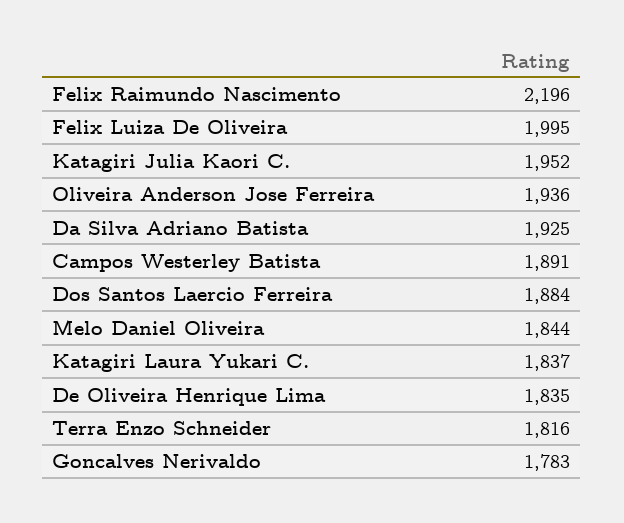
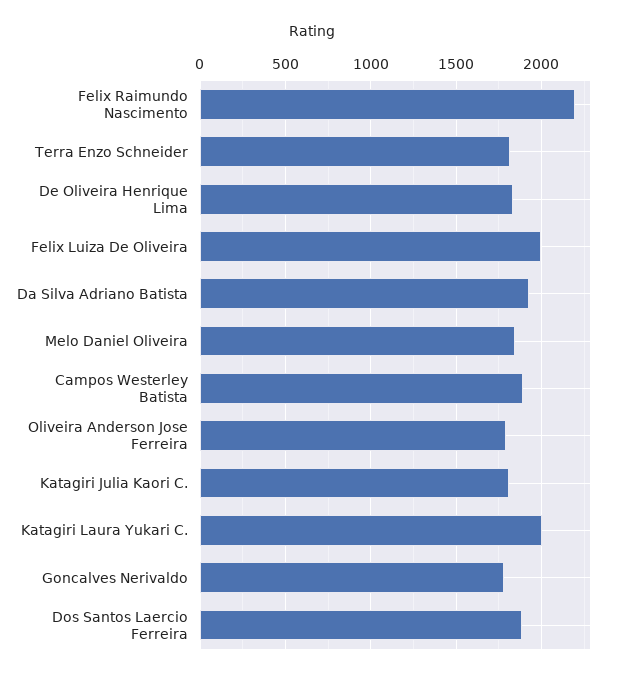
  {
    "Felix Raimundo Nascimento": 2196,
    "Felix Luiza De Oliveira": 1995,
-   "Katagiri Julia Kaori C.": 1952,
+   "Katagiri Julia Kaori C.": 1800,
-   "Oliveira Anderson Jose Ferreira": 1936,
+   "Oliveira Anderson Jose Ferreira": 1800,
    "Da Silva Adriano Batista": 1925,
    "Campos Westerley Batista": 1891,
    "Dos Santos Laercio Ferreira": 1884,
    "Melo Daniel Oliveira": 1844,
-   "Katagiri Laura Yukari C.": 1837,
+   "Katagiri Laura Yukari C.": 2000,
    "De Oliveira Henrique Lima": 1835,
    "Terra Enzo Schneider": 1816,
    "Goncalves Nerivaldo": 1783
  }

